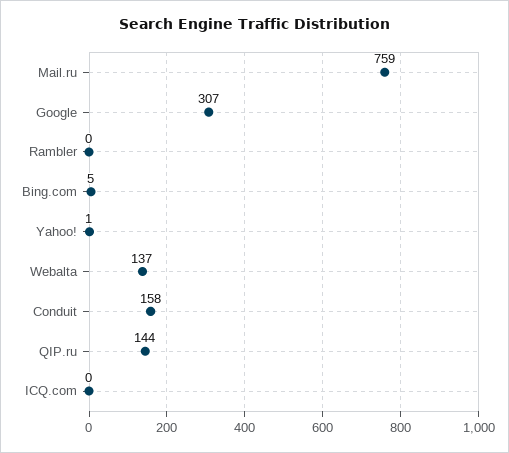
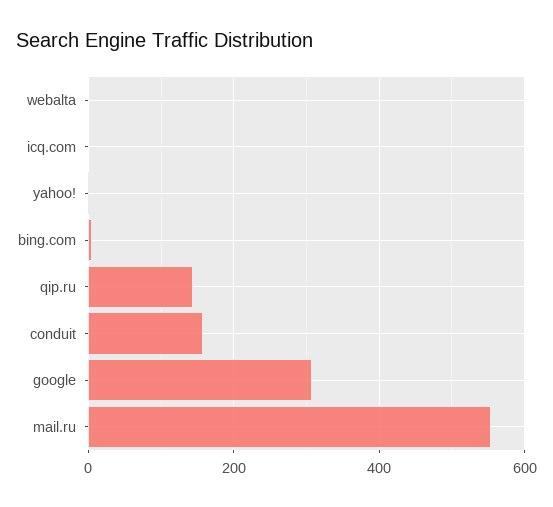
  {
-   "Mail.ru": 759,
+   "Mail.ru": 560,
    "Google": 307,
-   "Rambler": 0,
    "Bing.com": 5,
    "Yahoo!": 1,
-   "Webalta": 137,
+   "Webalta": 0,
    "Conduit": 158,
    "QIP.ru": 144,
    "ICQ.com": 0
  }

